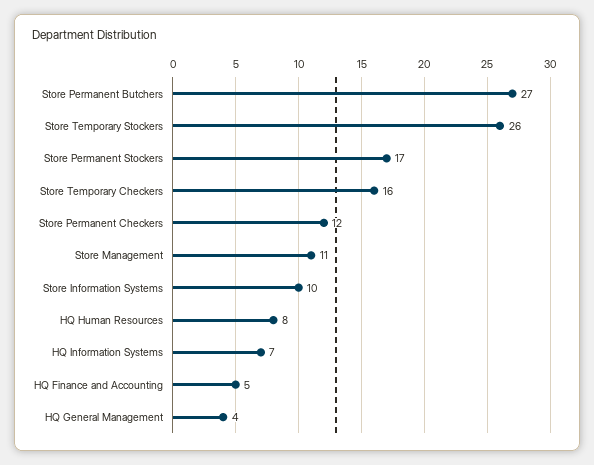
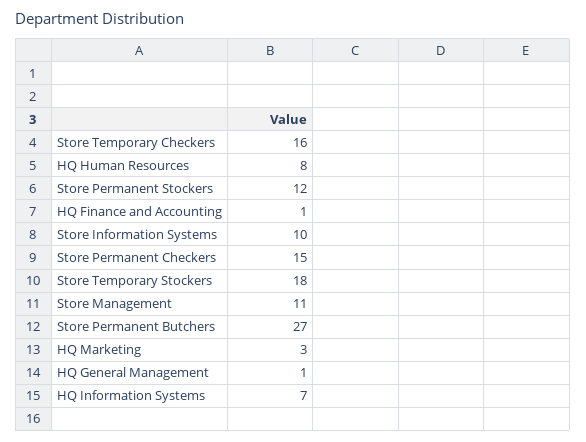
  {
    "Store Permanent Butchers": 27,
-   "Store Temporary Stockers": 26,
+   "Store Temporary Stockers": 18,
-   "Store Permanent Stockers": 17,
+   "Store Permanent Stockers": 12,
    "Store Temporary Checkers": 16,
-   "Store Permanent Checkers": 12,
+   "Store Permanent Checkers": 15,
    "Store Management": 11,
    "Store Information Systems": 10,
    "HQ Human Resources": 8,
    "HQ Information Systems": 7,
-   "HQ Finance and Accounting": 5,
+   "HQ Finance and Accounting": 1,
-   "HQ General Management": 4
+   "HQ General Management": 1,
+   "HQ Marketing": 3
  }

